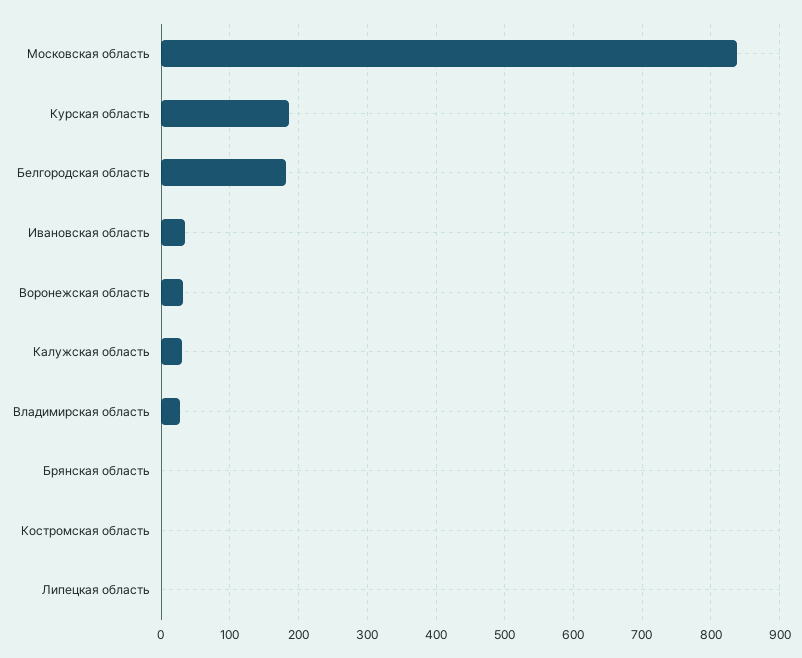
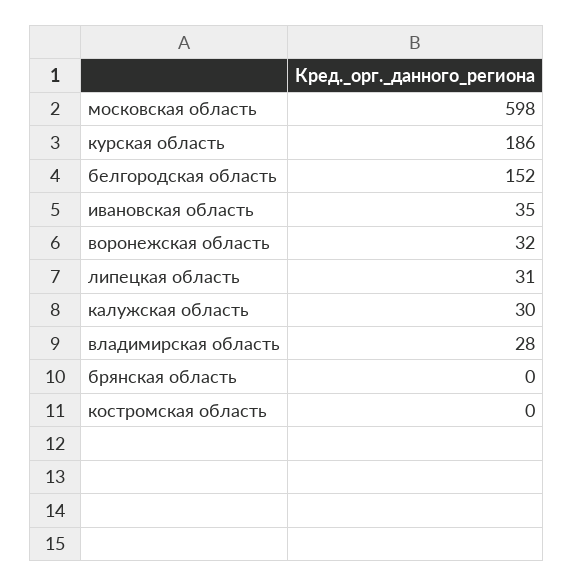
  {
-   "Московская область": 840,
+   "Московская область": 598,
    "Курская область": 186,
-   "Белгородская область": 180,
+   "Белгородская область": 152,
    "Ивановская область": 35,
    "Воронежская область": 32,
    "Калужская область": 30,
    "Владимирская область": 28,
    "Брянская область": 0,
    "Костромская область": 0,
-   "Липецкая область": 0
+   "Липецкая область": 31
  }

